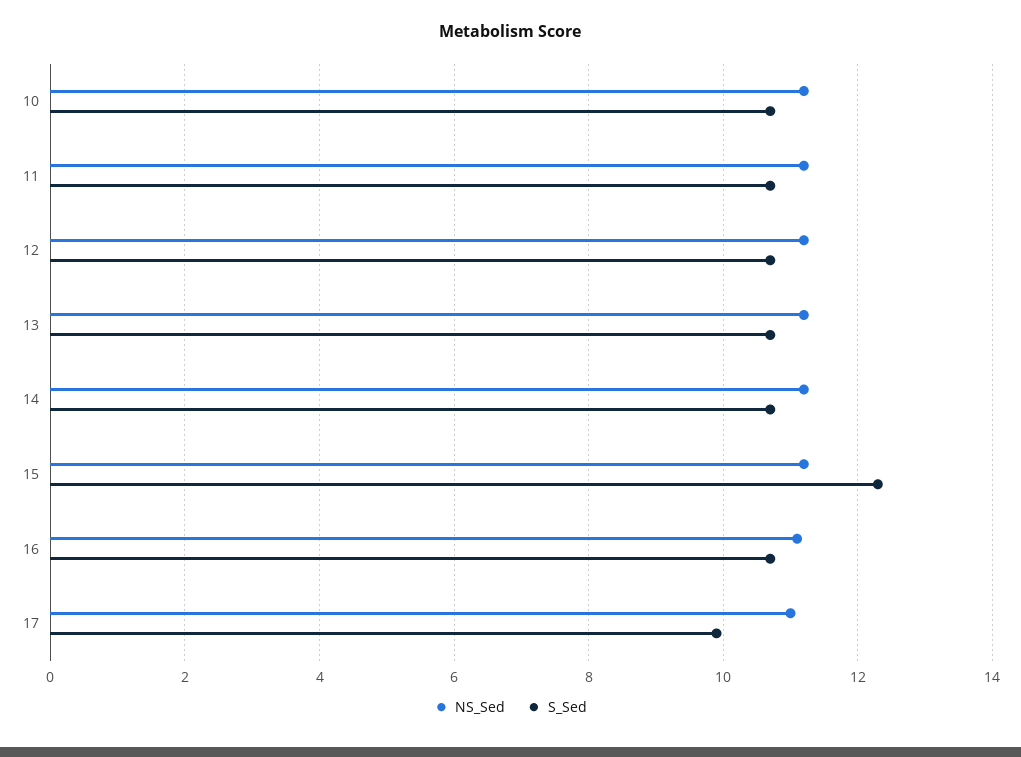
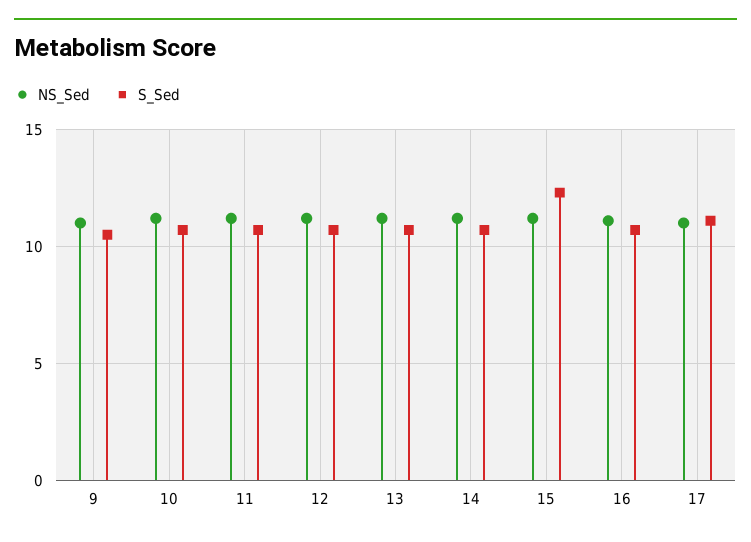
  {
    "NS_Sed": {
      "10": 11,
      "11": 11,
      "12": 11,
      "13": 11,
      "14": 11,
      "15": 11,
      "16": 11,
-     "17": 11
+     "17": 11,
+     "9": 11
    },
    "S_Sed": {
      "10": 10.5,
      "11": 10.5,
      "12": 10.5,
      "13": 10.5,
      "14": 10.5,
      "15": 12.5,
      "16": 10.5,
-     "17": 10
+     "17": 11,
+     "9": 10.5
    }
  }

